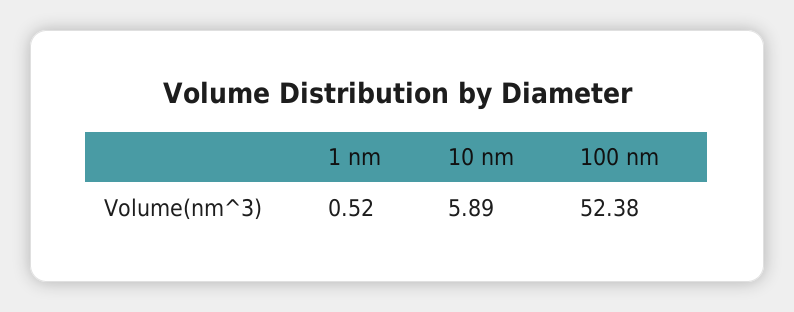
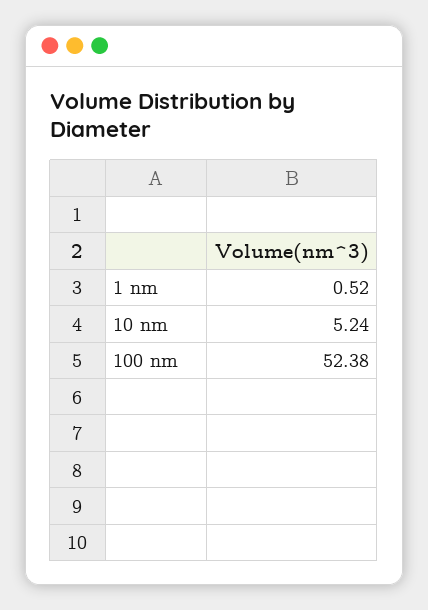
  {
    "1 nm": 0.52,
-   "10 nm": 5.89,
+   "10 nm": 5.24,
    "100 nm": 52.38
  }

